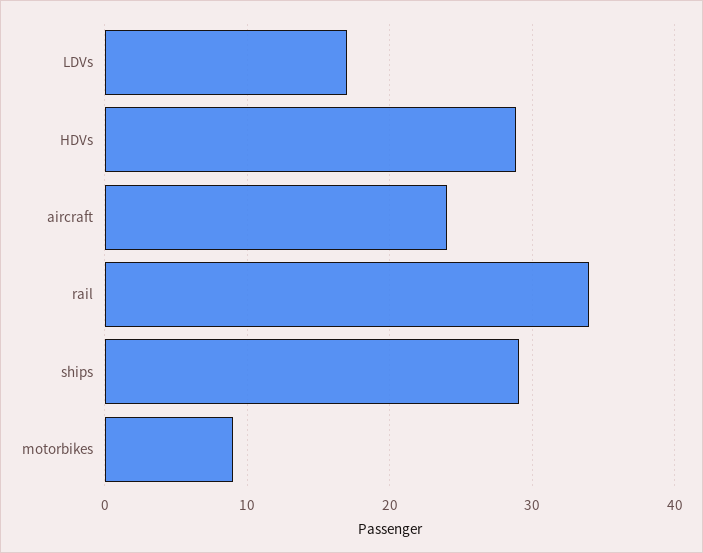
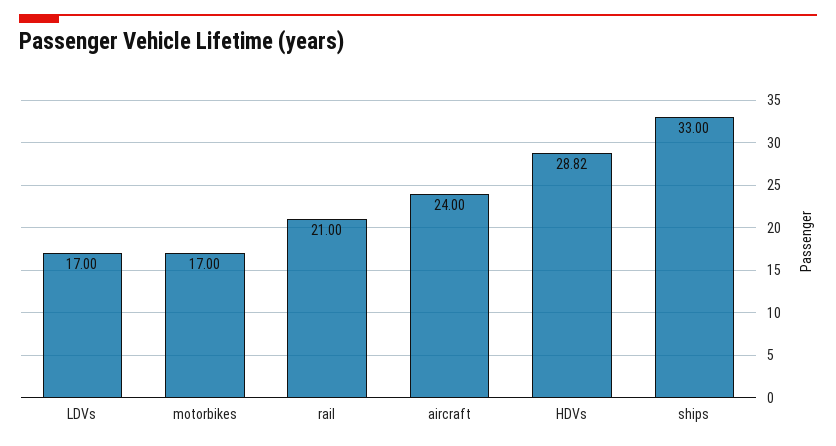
  {
    "LDVs": 17,
    "HDVs": 28.82,
    "aircraft": 24,
-   "rail": 34,
+   "rail": 21,
-   "ships": 29,
+   "ships": 33,
-   "motorbikes": 9
+   "motorbikes": 17
  }

